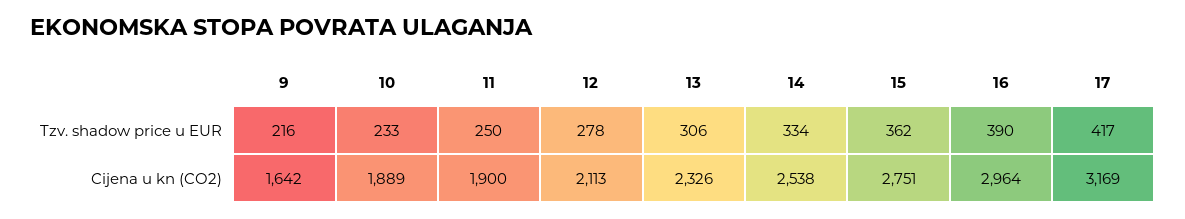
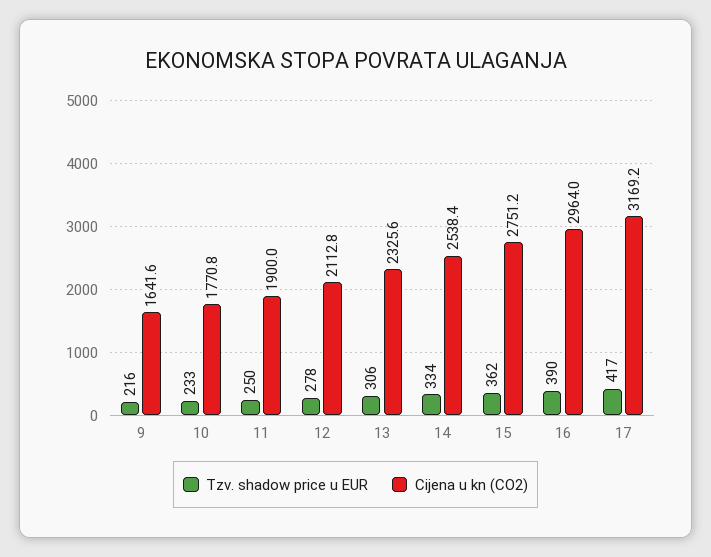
  {
    "Tzv. shadow price u EUR": {
      "9": 216,
      "10": 233,
      "11": 250,
      "12": 278,
      "13": 306,
      "14": 334,
      "15": 362,
      "16": 390,
      "17": 417
    },
    "Cijena u kn (CO2)": {
      "9": 1641.6,
-     "10": 1889,
+     "10": 1770.8,
      "11": 1900,
      "12": 2112.8,
      "13": 2325.6,
      "14": 2538.4,
      "15": 2751.2,
      "16": 2964,
      "17": 3169.2
    }
  }

